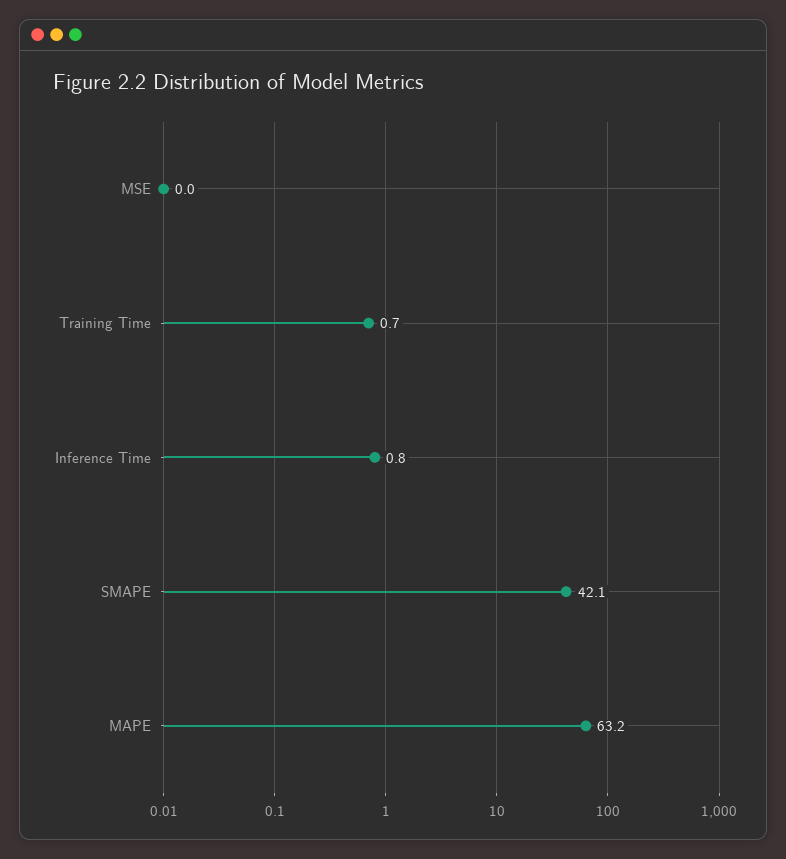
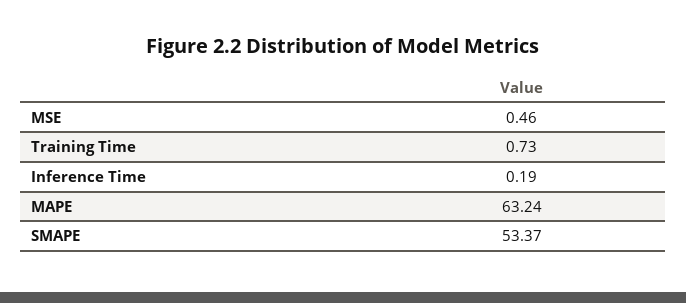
  {
-   "MSE": 0,
+   "MSE": 0.46,
    "Training Time": 0.73,
-   "Inference Time": 0.8,
+   "Inference Time": 0.19,
-   "SMAPE": 42.1,
+   "SMAPE": 53.37,
    "MAPE": 63.24
  }

